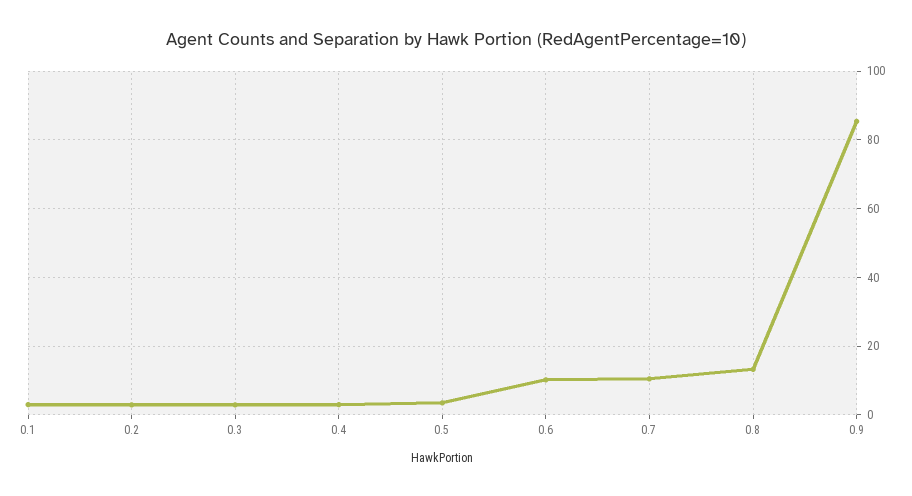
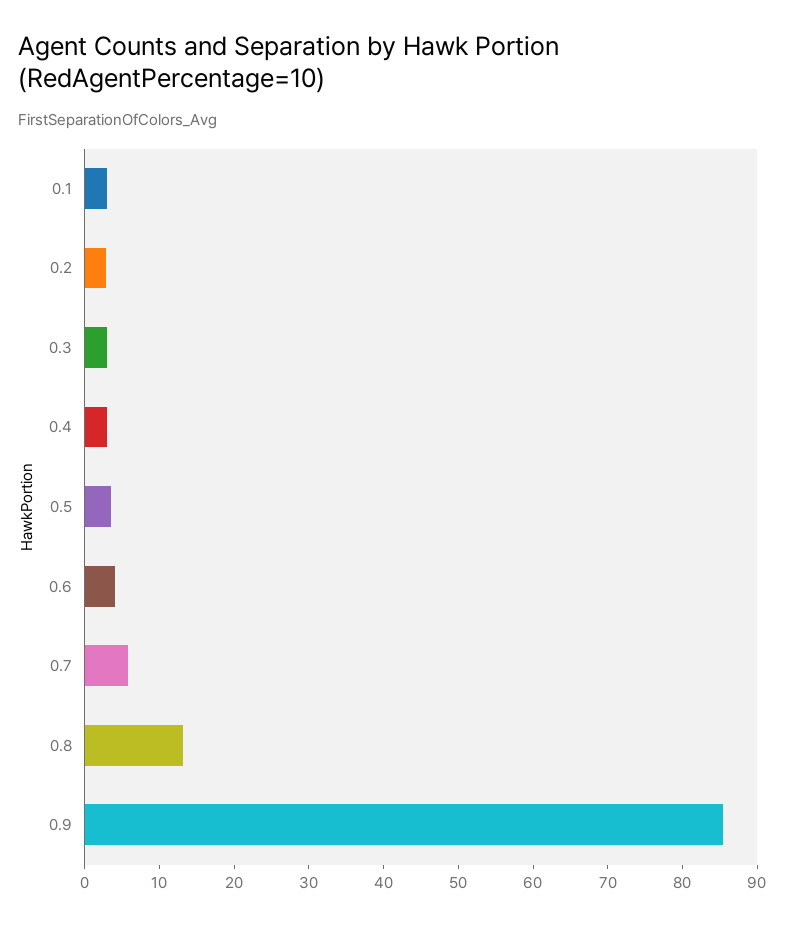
  {
    "0.1": 2,
    "0.2": 2,
    "0.3": 2,
    "0.4": 4,
    "0.5": 4,
-   "0.6": 10,
+   "0.6": 4,
-   "0.7": 10,
+   "0.7": 6,
    "0.8": 14,
    "0.9": 86
  }

